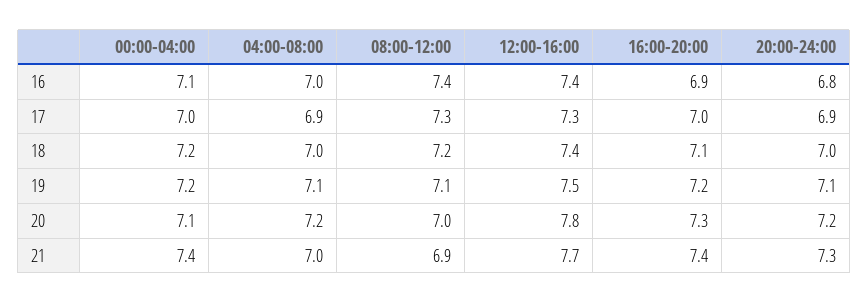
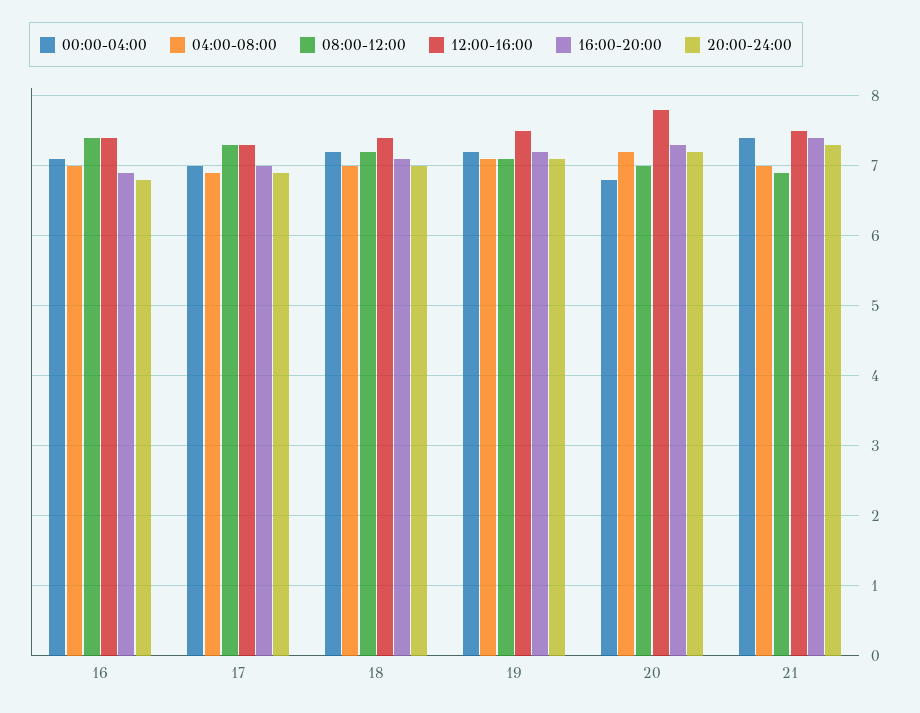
  {
    "00:00-04:00": {
      "16": 7.1,
      "17": 7,
      "18": 7.2,
      "19": 7.2,
-     "20": 7.1,
+     "20": 6.8,
      "21": 7.4
    },
    "04:00-08:00": {
      "16": 7,
      "17": 6.9,
      "18": 7,
      "19": 7.1,
      "20": 7.2,
      "21": 7
    },
    "08:00-12:00": {
      "16": 7.4,
      "17": 7.3,
      "18": 7.2,
      "19": 7.1,
      "20": 7,
      "21": 6.9
    },
    "12:00-16:00": {
      "16": 7.4,
      "17": 7.3,
      "18": 7.4,
      "19": 7.5,
      "20": 7.8,
-     "21": 7.7
+     "21": 7.5
    },
    "16:00-20:00": {
      "16": 6.9,
      "17": 7,
      "18": 7.1,
      "19": 7.2,
      "20": 7.3,
      "21": 7.4
    },
    "20:00-24:00": {
      "16": 6.8,
      "17": 6.9,
      "18": 7,
      "19": 7.1,
      "20": 7.2,
      "21": 7.3
    }
  }

